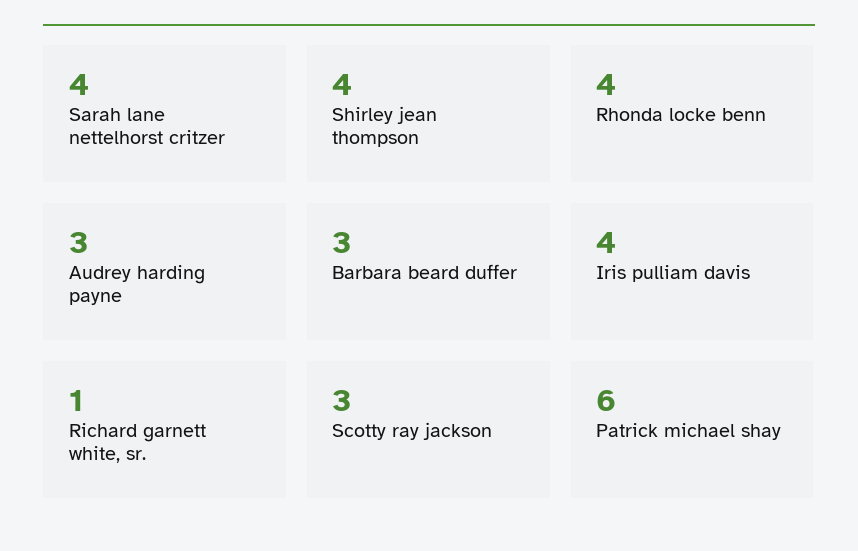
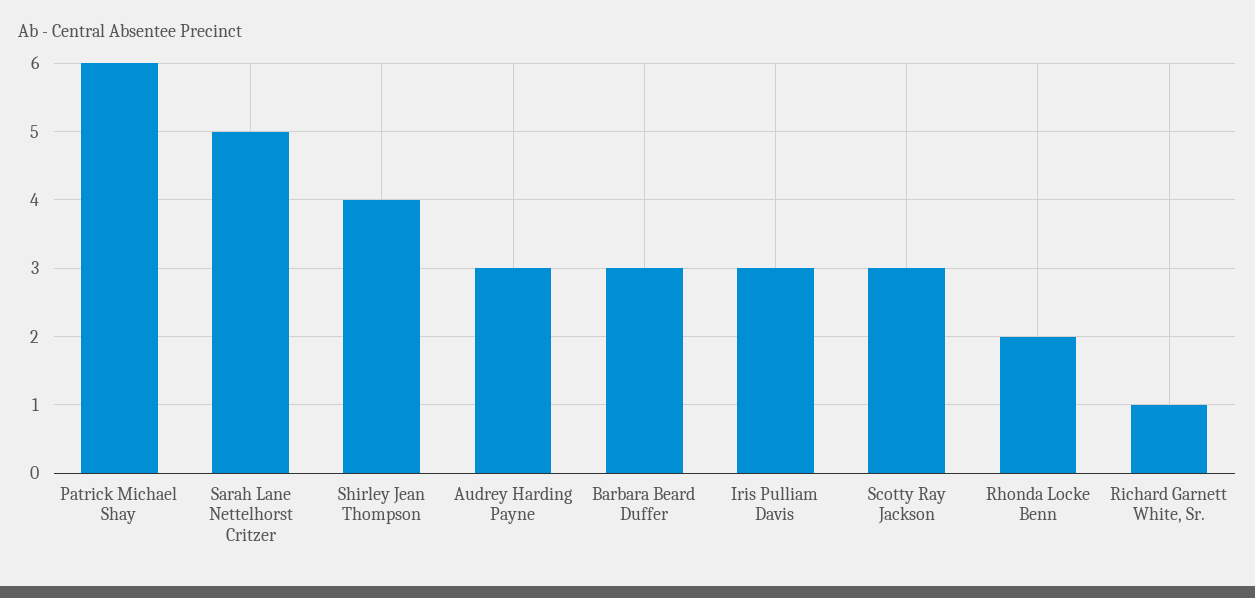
  {
-   "Sarah lane nettelhorst critzer": 4,
+   "Sarah lane nettelhorst critzer": 5,
    "Shirley jean thompson": 4,
-   "Rhonda locke benn": 4,
+   "Rhonda locke benn": 2,
    "Audrey harding payne": 3,
    "Barbara beard duffer": 3,
-   "Iris pulliam davis": 4,
+   "Iris pulliam davis": 3,
    "Richard garnett white, sr.": 1,
    "Scotty ray jackson": 3,
    "Patrick michael shay": 6
  }

